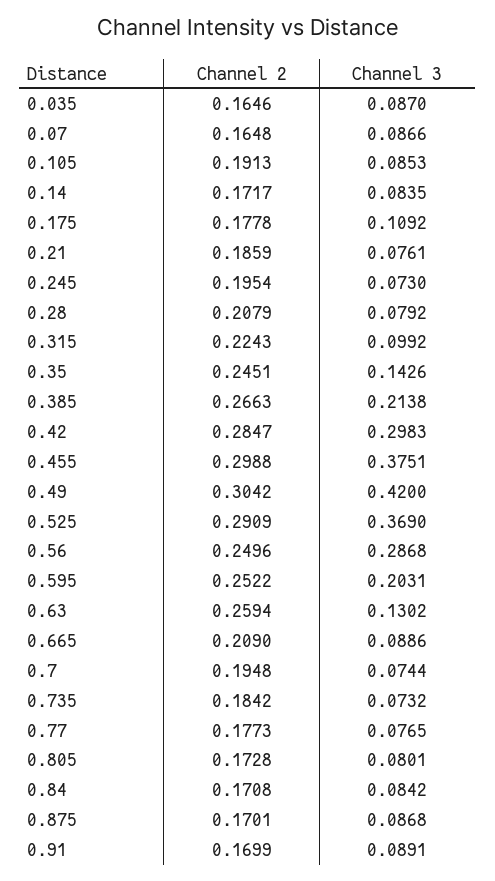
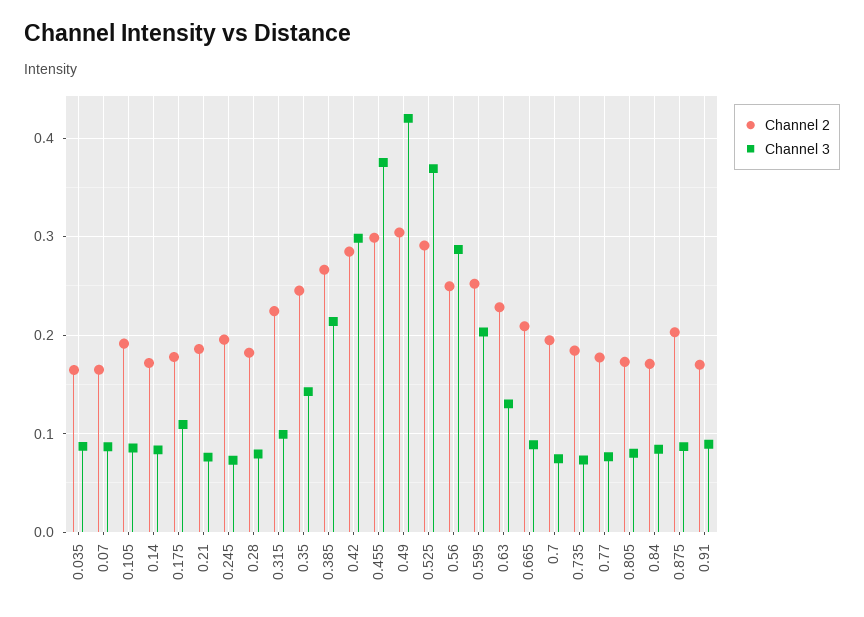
  {
    "Channel 2": {
      "0.035": 0.1646,
      "0.07": 0.1648,
      "0.105": 0.1913,
      "0.14": 0.1717,
      "0.175": 0.1778,
      "0.21": 0.1859,
      "0.245": 0.1954,
-     "0.28": 0.2079,
+     "0.28": 0.18,
      "0.315": 0.2243,
      "0.35": 0.2451,
      "0.385": 0.2663,
      "0.42": 0.2847,
      "0.455": 0.2988,
      "0.49": 0.3042,
      "0.525": 0.2909,
      "0.56": 0.2496,
      "0.595": 0.2522,
-     "0.63": 0.2594,
+     "0.63": 0.23,
      "0.665": 0.209,
      "0.7": 0.1948,
      "0.735": 0.1842,
      "0.77": 0.1773,
      "0.805": 0.1728,
      "0.84": 0.1708,
-     "0.875": 0.1701,
+     "0.875": 0.2,
      "0.91": 0.1699
    },
    "Channel 3": {
      "0.035": 0.087,
      "0.07": 0.0866,
      "0.105": 0.0853,
      "0.14": 0.0835,
      "0.175": 0.1092,
      "0.21": 0.0761,
      "0.245": 0.073,
      "0.28": 0.0792,
      "0.315": 0.0992,
      "0.35": 0.1426,
      "0.385": 0.2138,
      "0.42": 0.2983,
      "0.455": 0.3751,
      "0.49": 0.42,
      "0.525": 0.369,
      "0.56": 0.2868,
      "0.595": 0.2031,
      "0.63": 0.1302,
      "0.665": 0.0886,
      "0.7": 0.0744,
      "0.735": 0.0732,
      "0.77": 0.0765,
      "0.805": 0.0801,
      "0.84": 0.0842,
      "0.875": 0.0868,
      "0.91": 0.0891
    }
  }

